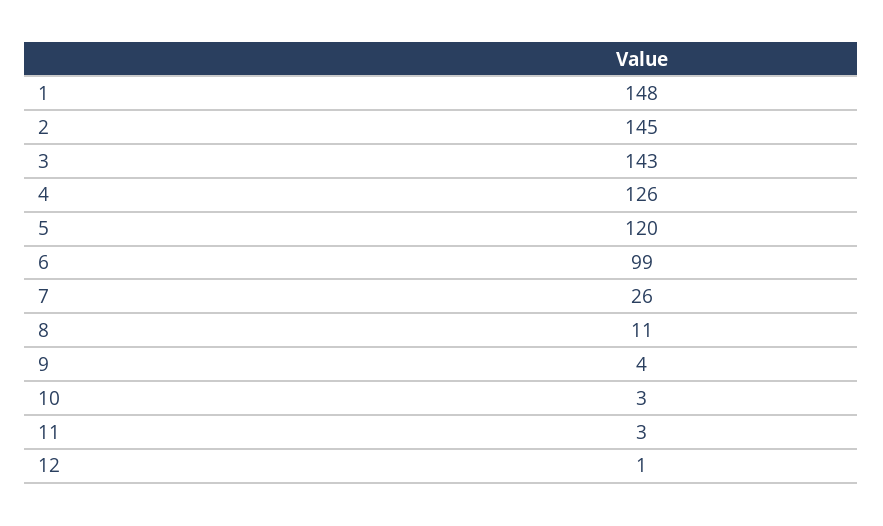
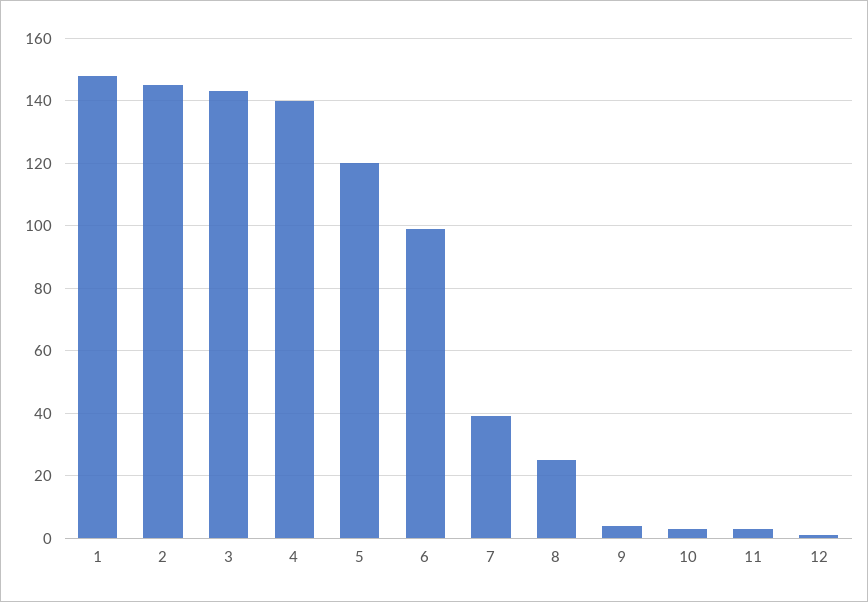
  {
    "1": 148,
    "2": 145,
    "3": 143,
-   "4": 126,
+   "4": 140,
    "5": 120,
    "6": 99,
-   "7": 26,
+   "7": 40,
-   "8": 11,
+   "8": 25,
    "9": 4,
    "10": 3,
    "11": 3,
    "12": 1
  }

